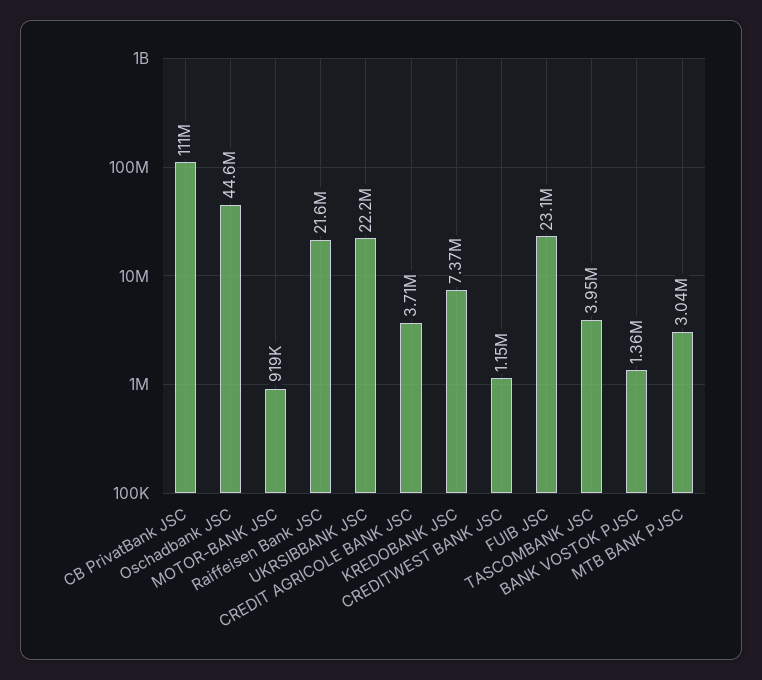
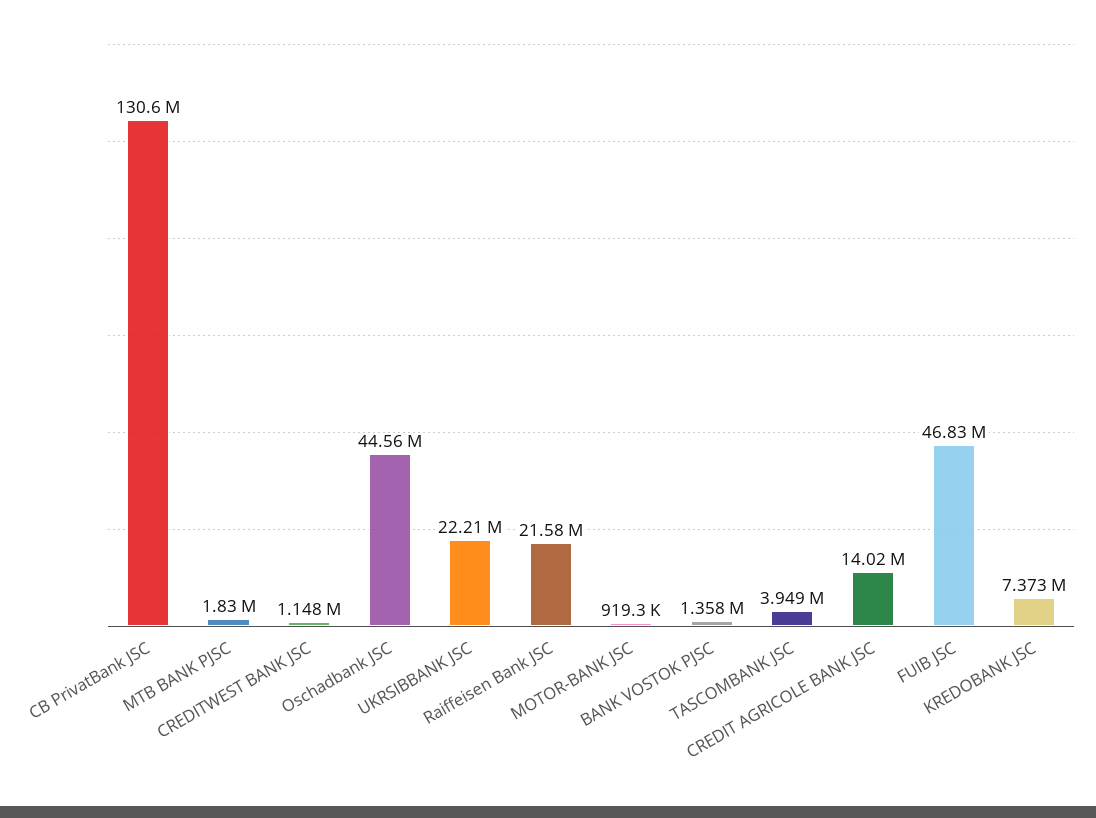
  {
-   "CB PrivatBank JSC": 111000000,
+   "CB PrivatBank JSC": 130600000,
    "Oschadbank JSC": 44560000,
    "MOTOR-BANK JSC": 919300,
    "Raiffeisen Bank JSC": 21580000,
    "UKRSIBBANK JSC": 22210000,
-   "CREDIT AGRICOLE BANK JSC": 3710000,
+   "CREDIT AGRICOLE BANK JSC": 14020000,
    "KREDOBANK JSC": 7373000,
    "CREDITWEST BANK JSC": 1148000,
-   "FUIB JSC": 23100000,
+   "FUIB JSC": 46830000,
    "TASCOMBANK JSC": 3949000,
    "BANK VOSTOK PJSC": 1358000,
-   "MTB BANK PJSC": 3040000
+   "MTB BANK PJSC": 1830000
  }

